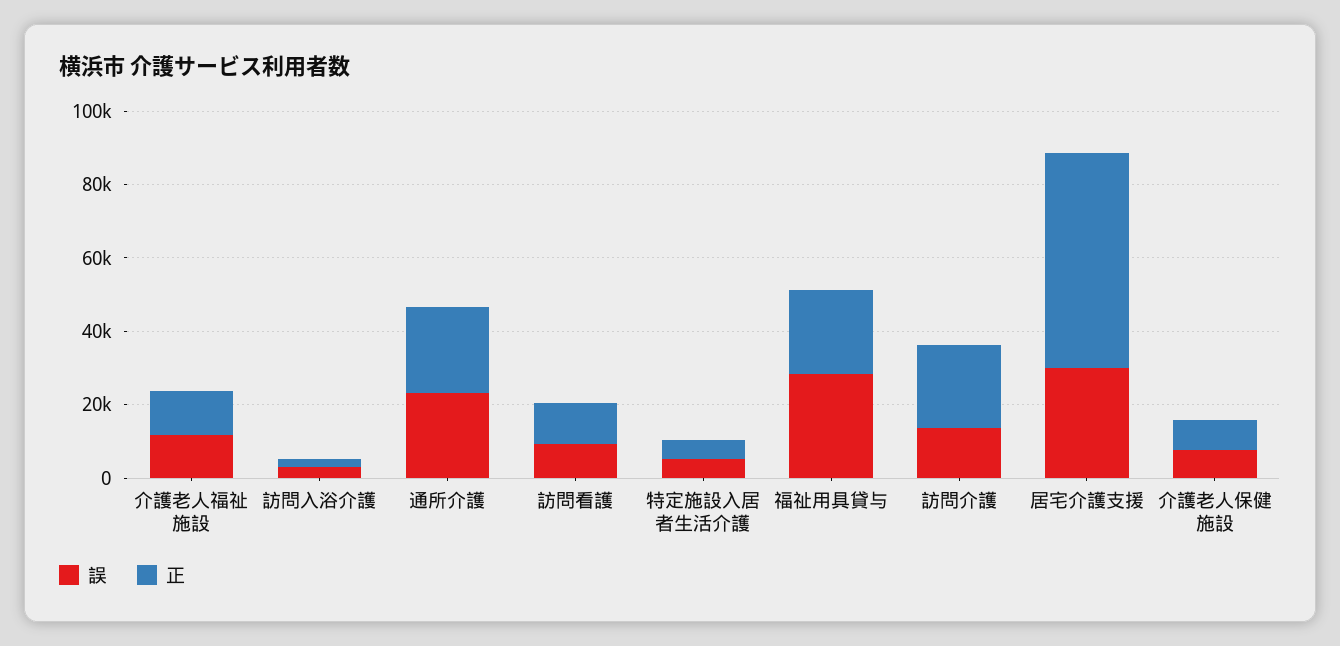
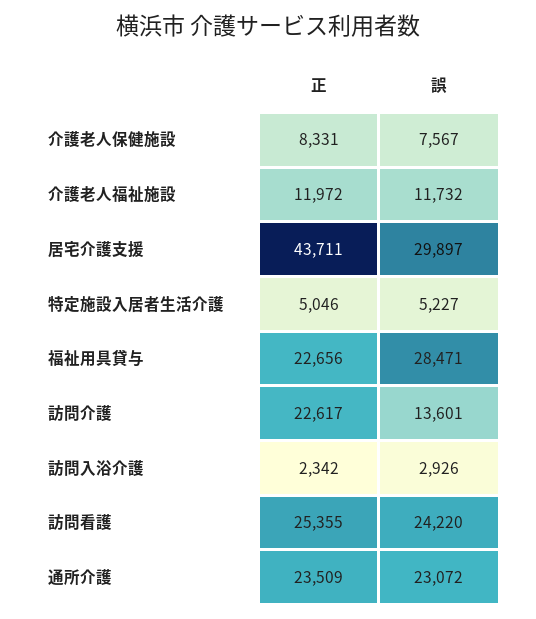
  {
    "誤": {
      "介護老人福祉施設": 11732,
      "訪問入浴介護": 2926,
      "通所介護": 23072,
-     "訪問看護": 10000,
+     "訪問看護": 24220,
      "特定施設入居者生活介護": 5227,
      "福祉用具貸与": 28471,
      "訪問介護": 13601,
      "居宅介護支援": 29897,
      "介護老人保健施設": 7567
    },
    "正": {
      "介護老人福祉施設": 11972,
      "訪問入浴介護": 2342,
      "通所介護": 23509,
-     "訪問看護": 10000,
+     "訪問看護": 25355,
      "特定施設入居者生活介護": 5046,
      "福祉用具貸与": 22656,
      "訪問介護": 22617,
-     "居宅介護支援": 60000,
+     "居宅介護支援": 43711,
      "介護老人保健施設": 8331
    }
  }

